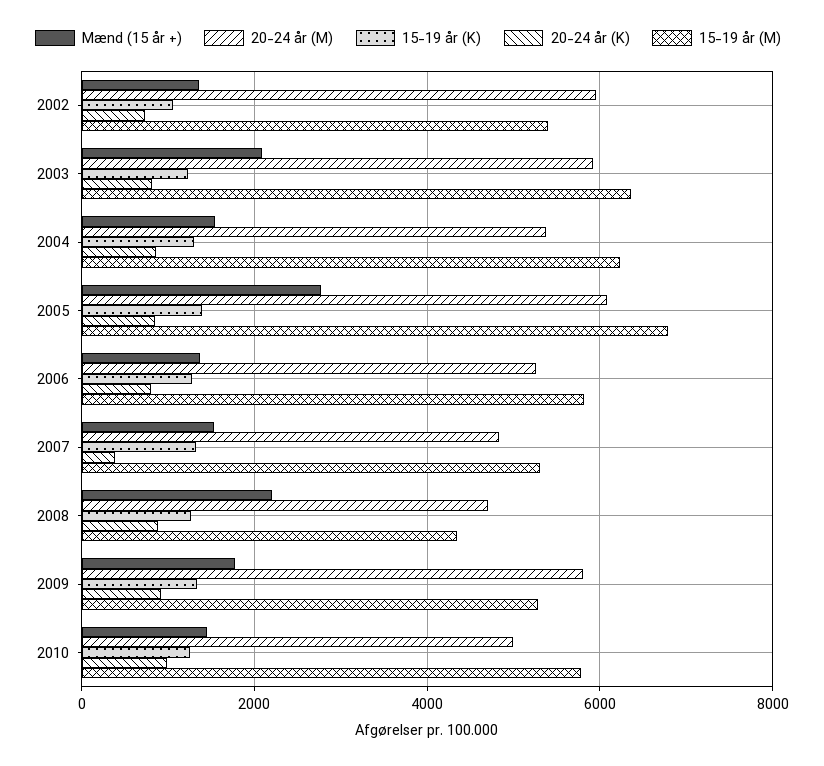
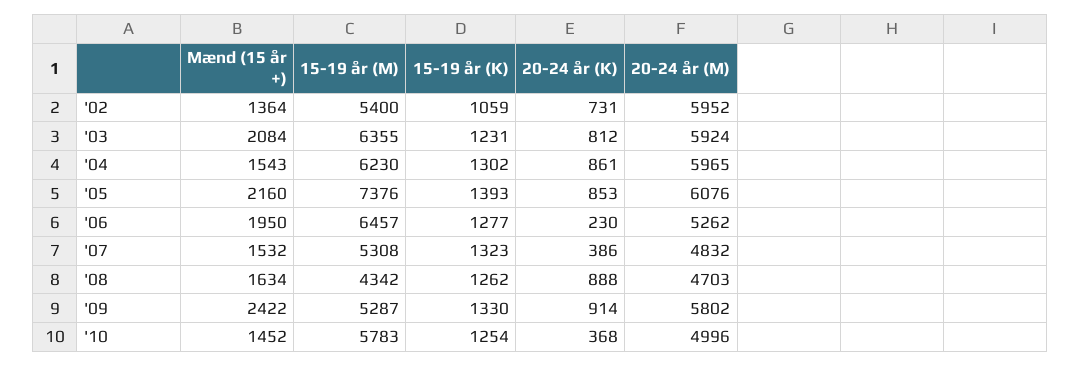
  {
    "Mænd (15 år +)": {
      "2002": 1364,
      "2003": 2084,
      "2004": 1543,
-     "2005": 2800,
+     "2005": 2160,
-     "2006": 1400,
+     "2006": 1950,
      "2007": 1532,
-     "2008": 2200,
+     "2008": 1634,
-     "2009": 1800,
+     "2009": 2422,
      "2010": 1452
    },
    "20-24 år (M)": {
      "2002": 5952,
      "2003": 5924,
-     "2004": 5400,
+     "2004": 5965,
      "2005": 6076,
      "2006": 5262,
      "2007": 4832,
      "2008": 4703,
      "2009": 5802,
      "2010": 4996
    },
    "15-19 år (K)": {
      "2002": 1059,
      "2003": 1231,
      "2004": 1302,
      "2005": 1393,
      "2006": 1277,
      "2007": 1323,
      "2008": 1262,
      "2009": 1330,
      "2010": 1254
    },
    "20-24 år (K)": {
      "2002": 731,
      "2003": 812,
      "2004": 861,
      "2005": 853,
-     "2006": 800,
+     "2006": 230,
      "2007": 386,
      "2008": 888,
      "2009": 914,
-     "2010": 1000
+     "2010": 368
    },
    "15-19 år (M)": {
      "2002": 5400,
      "2003": 6355,
      "2004": 6230,
-     "2005": 6800,
+     "2005": 7376,
-     "2006": 5800,
+     "2006": 6457,
      "2007": 5308,
      "2008": 4342,
      "2009": 5287,
      "2010": 5783
    }
  }

